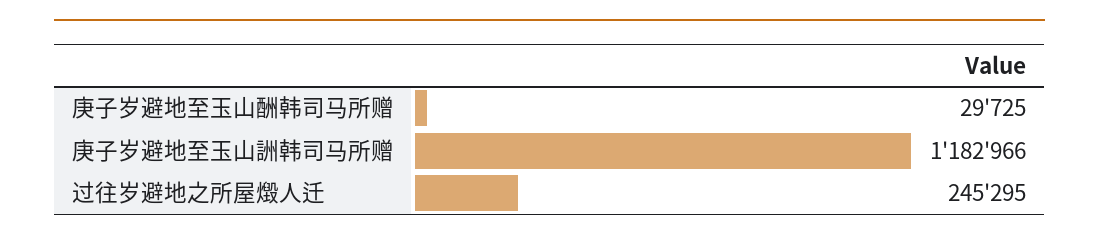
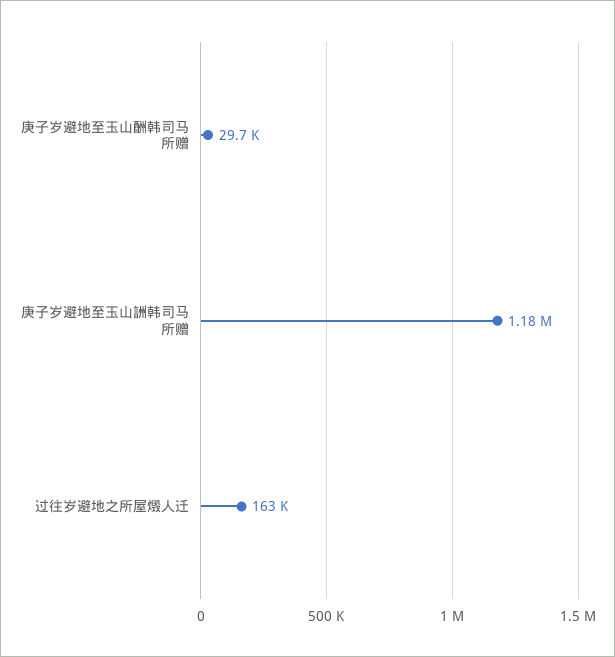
  {
    "庚子岁避地至玉山酬韩司马所赠": 29725,
    "庚子岁避地至玉山詶韩司马所赠": 1182966,
-   "过往岁避地之所屋燬人迁": 245295
+   "过往岁避地之所屋燬人迁": 163000
  }

